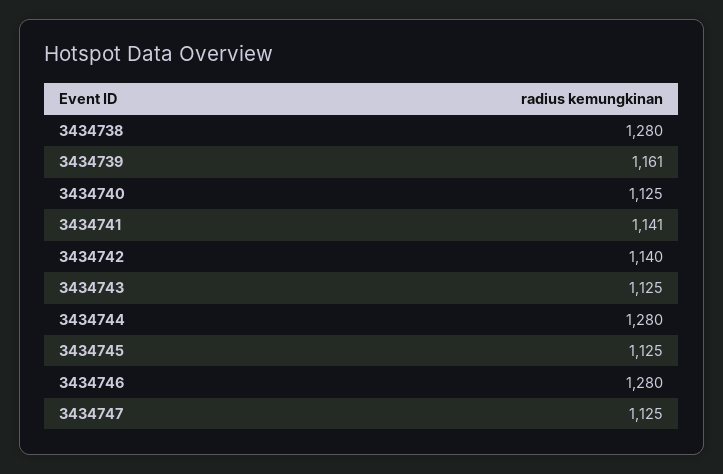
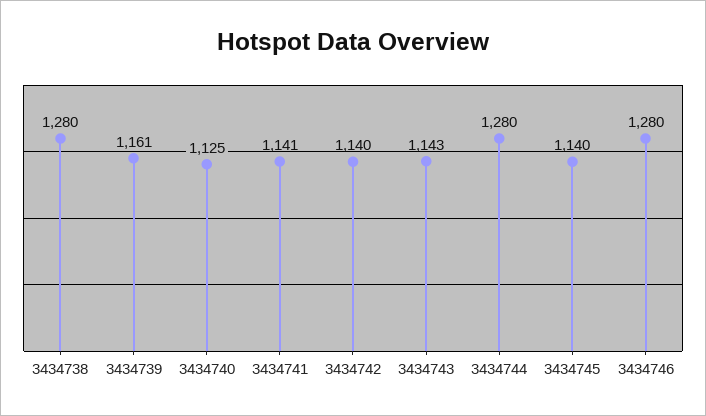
  {
    "3434738": 1280,
    "3434739": 1161,
    "3434740": 1125,
    "3434741": 1141,
    "3434742": 1140,
-   "3434743": 1125,
+   "3434743": 1143,
    "3434744": 1280,
-   "3434745": 1125,
+   "3434745": 1140,
-   "3434746": 1280,
+   "3434746": 1280
-   "3434747": 1125
  }

